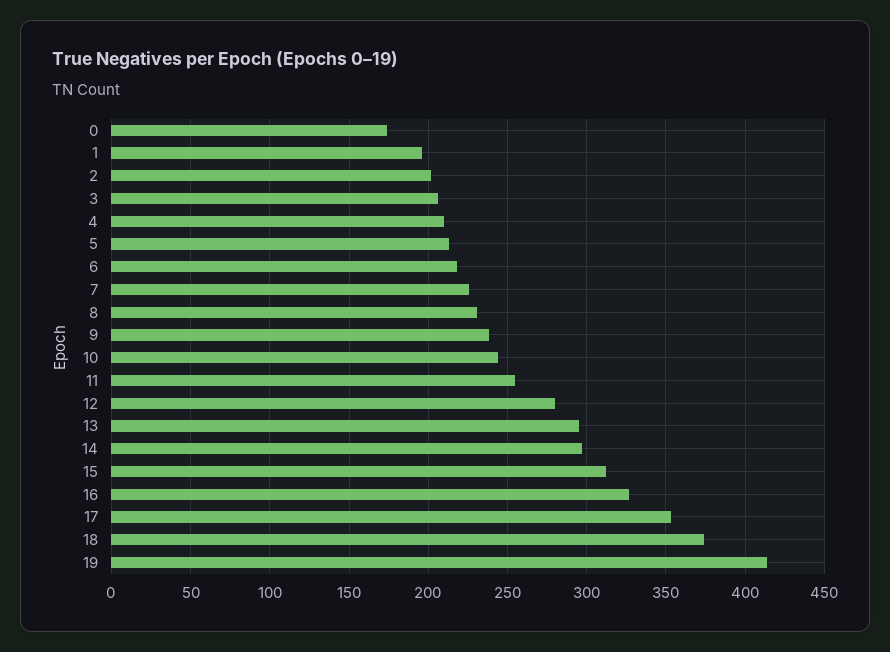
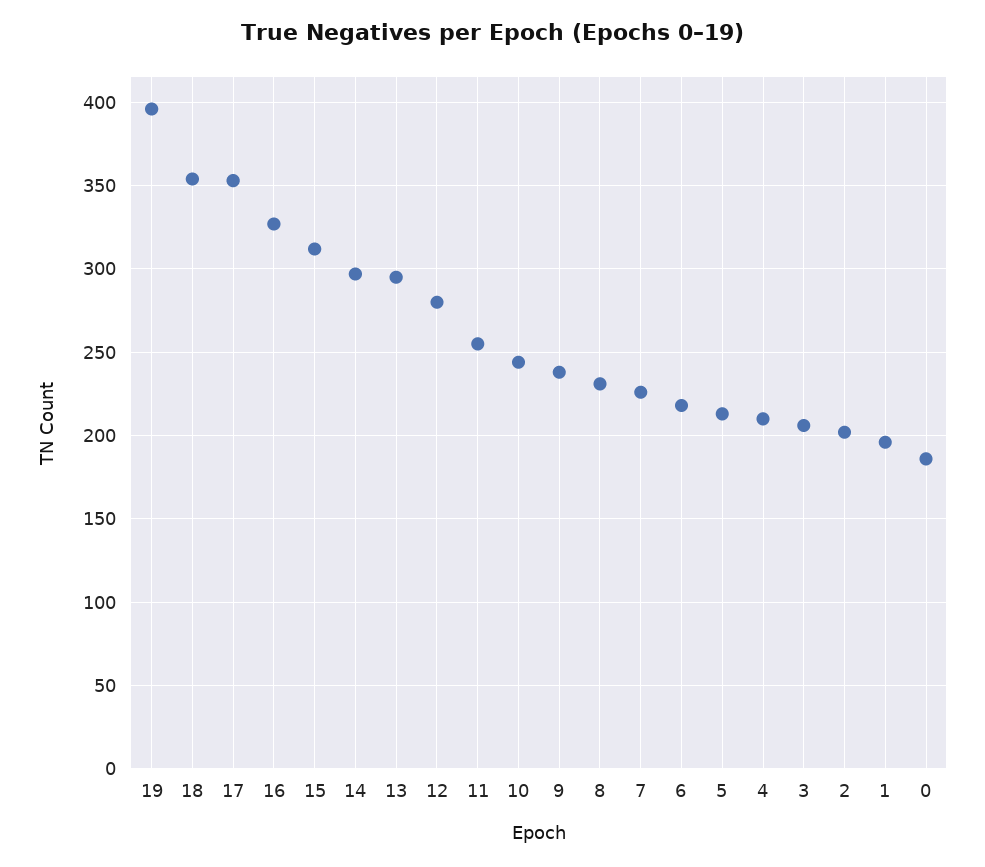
  {
-   "0": 175,
+   "0": 185,
    "1": 195,
    "2": 200,
    "3": 205,
    "4": 210,
    "5": 215,
    "6": 220,
    "7": 225,
    "8": 230,
    "9": 240,
    "10": 245,
    "11": 255,
    "12": 280,
    "13": 295,
    "14": 295,
    "15": 310,
    "16": 325,
    "17": 355,
-   "18": 375,
+   "18": 355,
-   "19": 415
+   "19": 395
  }

